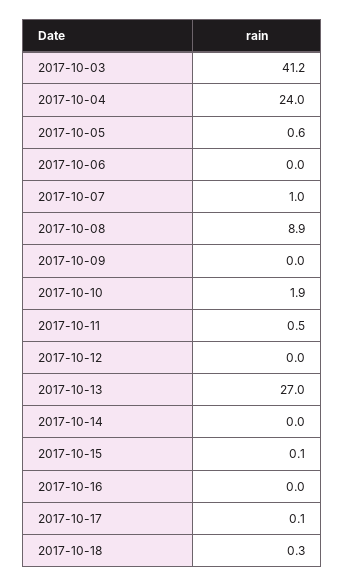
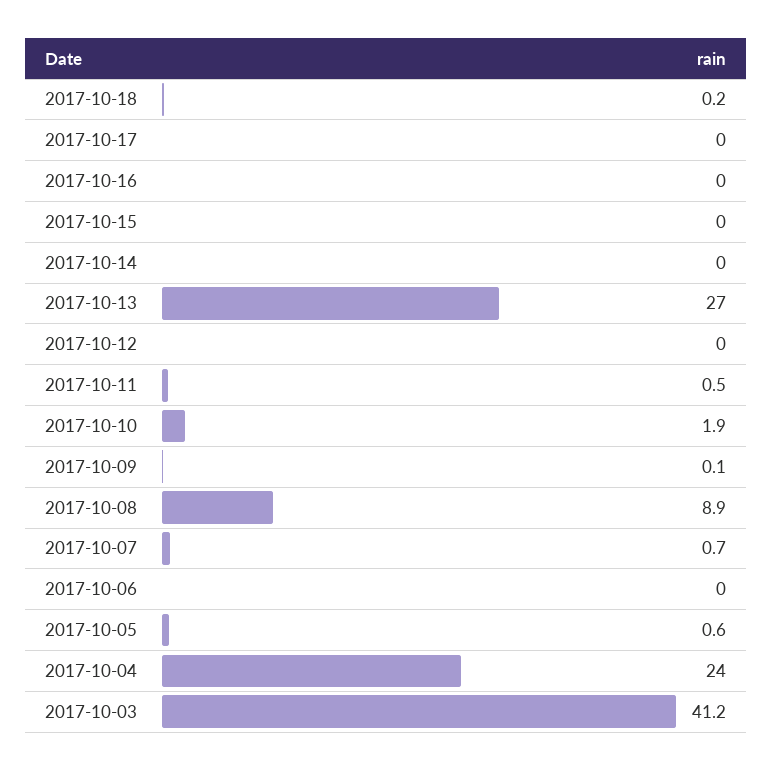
  {
    "2017-10-03": 41.2,
    "2017-10-04": 24,
    "2017-10-05": 0.6,
    "2017-10-06": 0,
-   "2017-10-07": 1,
+   "2017-10-07": 0.7,
    "2017-10-08": 8.9,
-   "2017-10-09": 0,
+   "2017-10-09": 0.1,
    "2017-10-10": 1.9,
    "2017-10-11": 0.5,
    "2017-10-12": 0,
    "2017-10-13": 27,
    "2017-10-14": 0,
-   "2017-10-15": 0.1,
+   "2017-10-15": 0,
    "2017-10-16": 0,
-   "2017-10-17": 0.1,
+   "2017-10-17": 0,
-   "2017-10-18": 0.3
+   "2017-10-18": 0.2
  }

